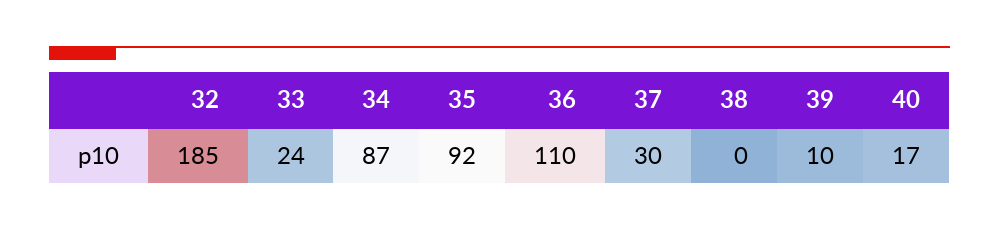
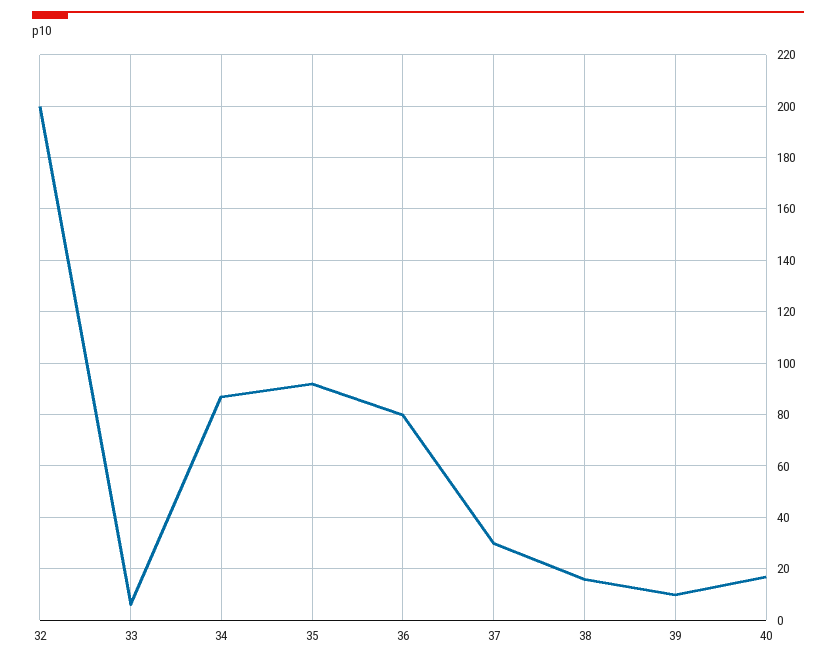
  {
-   "32": 185,
+   "32": 200,
-   "33": 24,
+   "33": 5,
    "34": 87,
    "35": 92,
-   "36": 110,
+   "36": 80,
    "37": 30,
-   "38": 0,
+   "38": 15,
    "39": 10,
    "40": 17
  }

